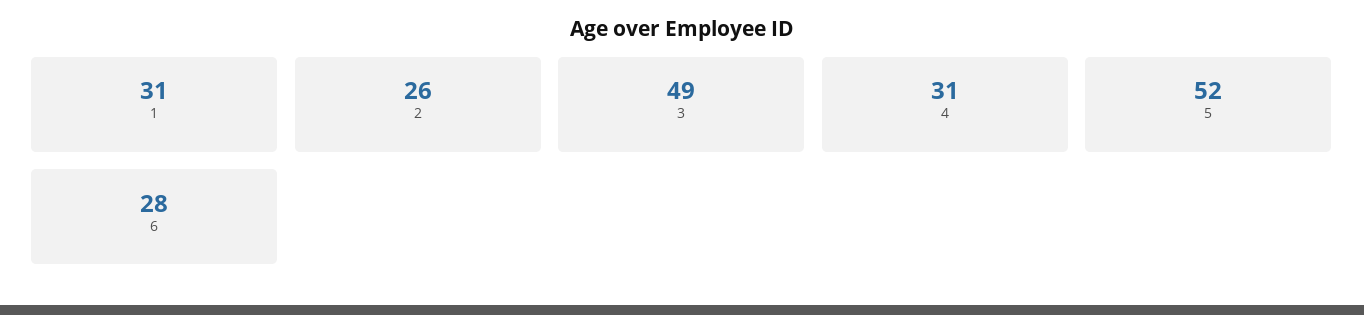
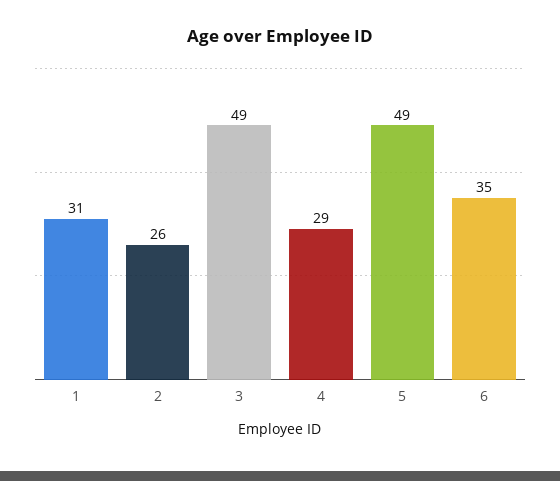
  {
    "1": 31,
    "2": 26,
    "3": 49,
-   "4": 31,
+   "4": 29,
-   "5": 52,
+   "5": 49,
-   "6": 28
+   "6": 35
  }

